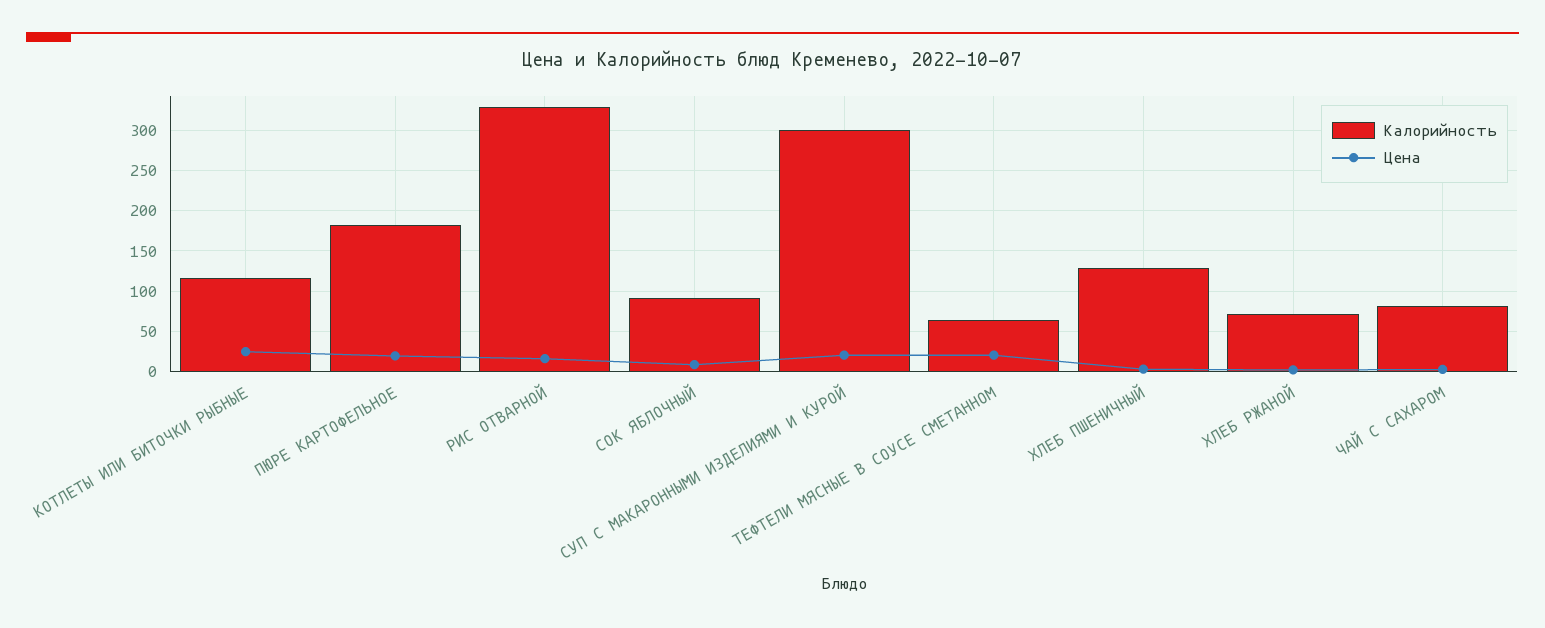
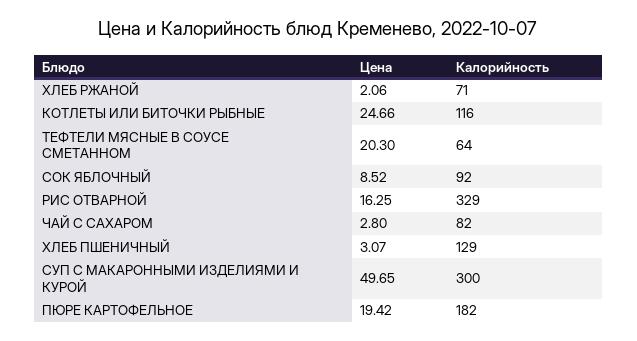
  {
    "Калорийность": {
      "КОТЛЕТЫ ИЛИ БИТОЧКИ РЫБНЫЕ": 116,
      "ПЮРЕ КАРТОФЕЛЬНОЕ": 182,
      "РИС ОТВАРНОЙ": 329,
      "СОК ЯБЛОЧНЫЙ": 92,
      "СУП С МАКАРОННЫМИ ИЗДЕЛИЯМИ И КУРОЙ": 300,
      "ТЕФТЕЛИ МЯСНЫЕ В СОУСЕ СМЕТАННОМ": 64,
      "ХЛЕБ ПШЕНИЧНЫЙ": 129,
      "ХЛЕБ РЖАНОЙ": 71,
      "ЧАЙ С САХАРОМ": 82
    },
    "Цена": {
      "КОТЛЕТЫ ИЛИ БИТОЧКИ РЫБНЫЕ": 24.66,
      "ПЮРЕ КАРТОФЕЛЬНОЕ": 19.42,
      "РИС ОТВАРНОЙ": 16.25,
      "СОК ЯБЛОЧНЫЙ": 8.52,
-     "СУП С МАКАРОННЫМИ ИЗДЕЛИЯМИ И КУРОЙ": 20,
+     "СУП С МАКАРОННЫМИ ИЗДЕЛИЯМИ И КУРОЙ": 49.65,
      "ТЕФТЕЛИ МЯСНЫЕ В СОУСЕ СМЕТАННОМ": 20.3,
      "ХЛЕБ ПШЕНИЧНЫЙ": 3.07,
      "ХЛЕБ РЖАНОЙ": 2.06,
      "ЧАЙ С САХАРОМ": 2.8
    }
  }

